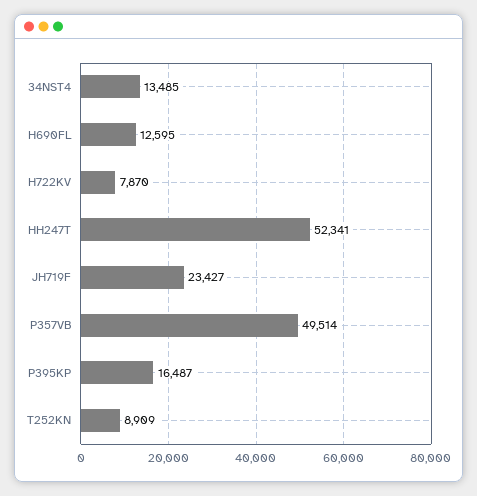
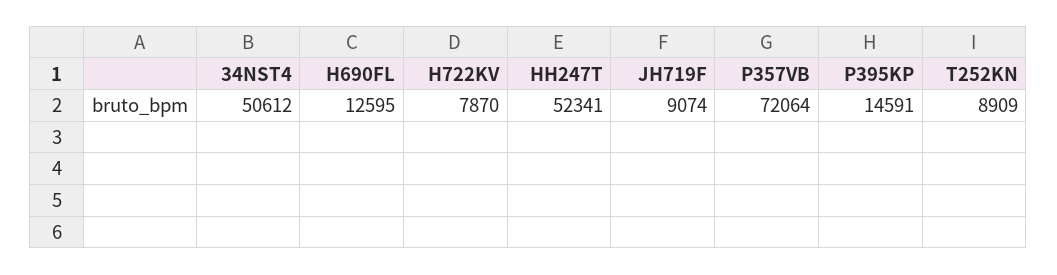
  {
-   "34NST4": 13485,
+   "34NST4": 50612,
    "H690FL": 12595,
    "H722KV": 7870,
    "HH247T": 52341,
-   "JH719F": 23427,
+   "JH719F": 9074,
-   "P357VB": 49514,
+   "P357VB": 72064,
-   "P395KP": 16487,
+   "P395KP": 14591,
    "T252KN": 8909
  }

